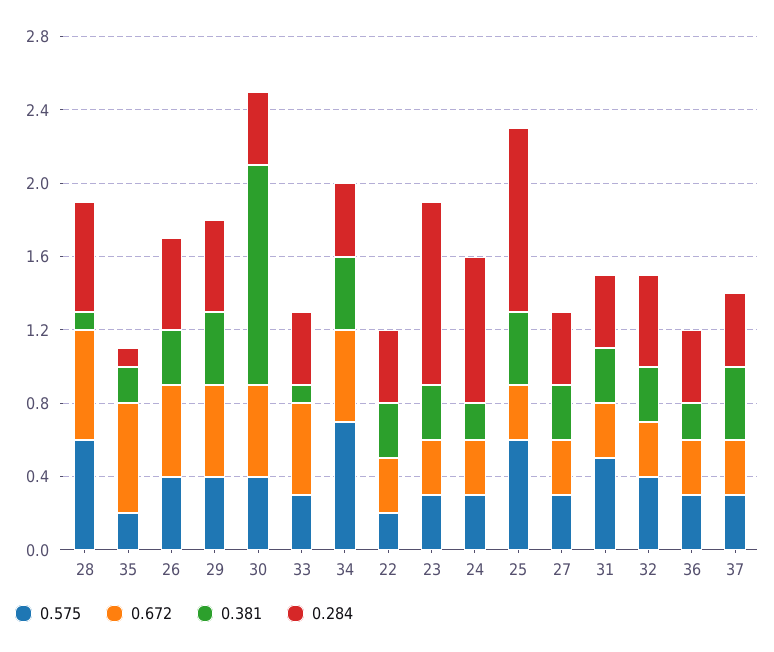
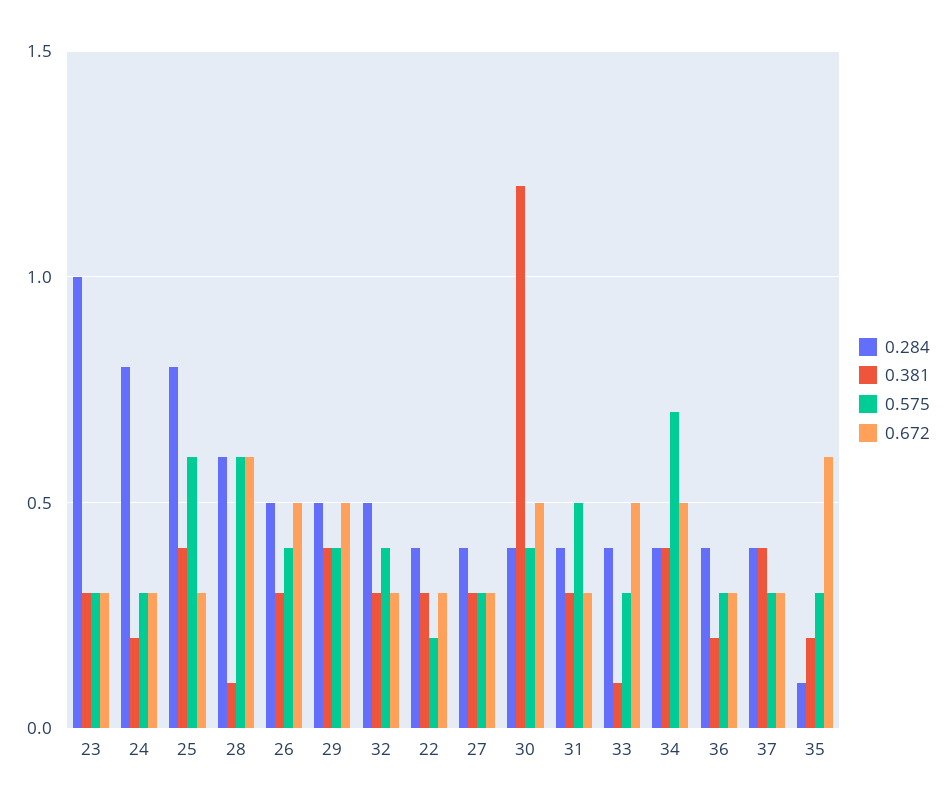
  {
    "0.575": {
      "28": 0.6,
-     "35": 0.2,
+     "35": 0.3,
      "26": 0.4,
      "29": 0.4,
      "30": 0.4,
      "33": 0.3,
      "34": 0.7,
      "22": 0.2,
      "23": 0.3,
      "24": 0.3,
      "25": 0.6,
      "27": 0.3,
      "31": 0.5,
      "32": 0.4,
      "36": 0.3,
      "37": 0.3
    },
    "0.672": {
      "28": 0.6,
      "35": 0.6,
      "26": 0.5,
      "29": 0.5,
      "30": 0.5,
      "33": 0.5,
      "34": 0.5,
      "22": 0.3,
      "23": 0.3,
      "24": 0.3,
      "25": 0.3,
      "27": 0.3,
      "31": 0.3,
      "32": 0.3,
      "36": 0.3,
      "37": 0.3
    },
    "0.381": {
      "28": 0.1,
      "35": 0.2,
      "26": 0.3,
      "29": 0.4,
      "30": 1.2,
      "33": 0.1,
      "34": 0.4,
      "22": 0.3,
      "23": 0.3,
      "24": 0.2,
      "25": 0.4,
      "27": 0.3,
      "31": 0.3,
      "32": 0.3,
      "36": 0.2,
      "37": 0.4
    },
    "0.284": {
      "28": 0.6,
      "35": 0.1,
      "26": 0.5,
      "29": 0.5,
      "30": 0.4,
      "33": 0.4,
      "34": 0.4,
      "22": 0.4,
      "23": 1,
      "24": 0.8,
-     "25": 1,
+     "25": 0.8,
      "27": 0.4,
      "31": 0.4,
      "32": 0.5,
      "36": 0.4,
      "37": 0.4
    }
  }

